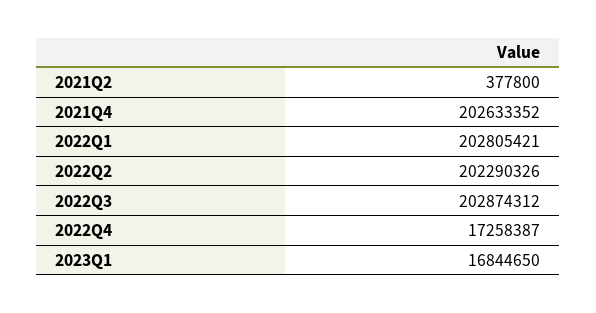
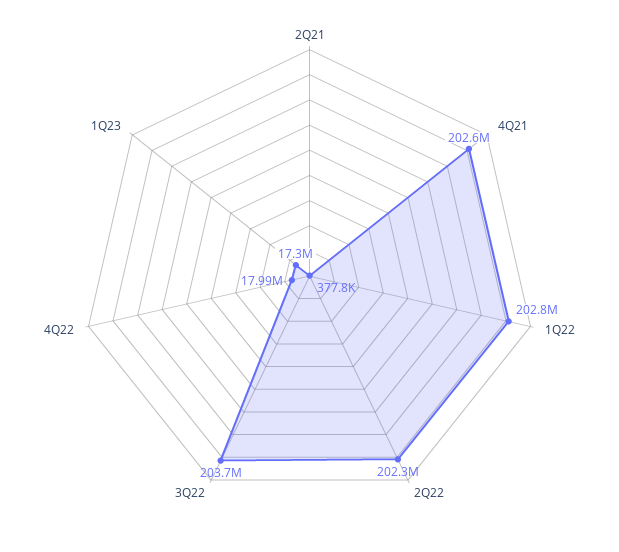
  {
    "2021Q2": 377800,
    "2021Q4": 202633352,
    "2022Q1": 202805421,
    "2022Q2": 202290326,
-   "2022Q3": 202874312,
+   "2022Q3": 203700000,
-   "2022Q4": 17258387,
+   "2022Q4": 17990000,
-   "2023Q1": 16844650
+   "2023Q1": 17300000
  }

